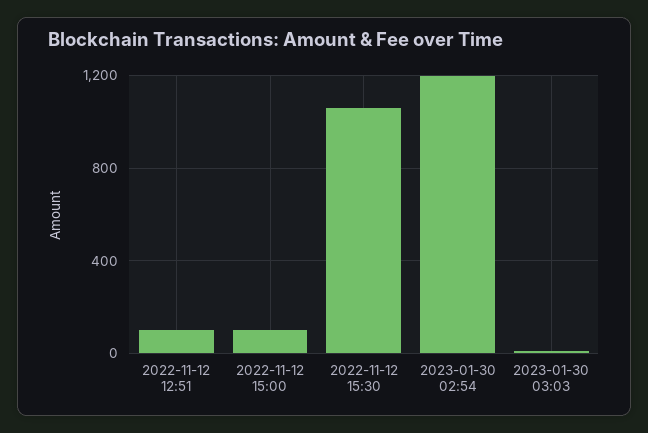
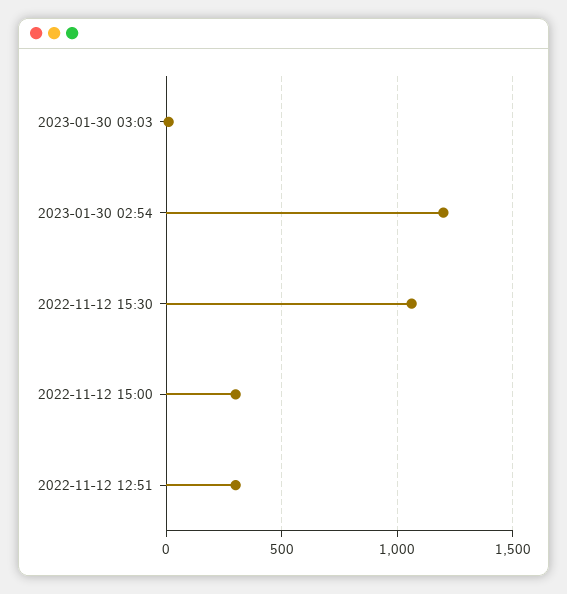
  {
-   "2022-11-12 12:51": 100,
+   "2022-11-12 12:51": 300,
-   "2022-11-12 15:00": 100,
+   "2022-11-12 15:00": 300,
    "2022-11-12 15:30": 1050,
    "2023-01-30 02:54": 1200,
    "2023-01-30 03:03": 0
  }

